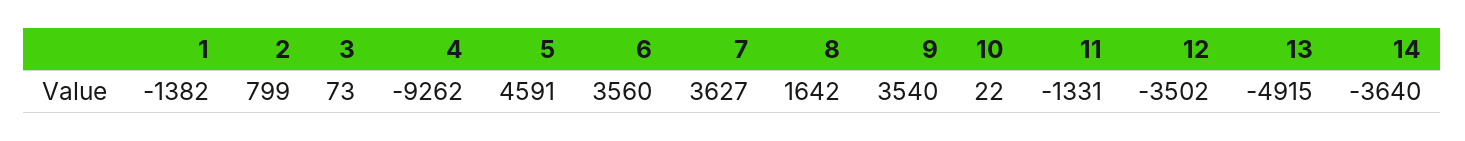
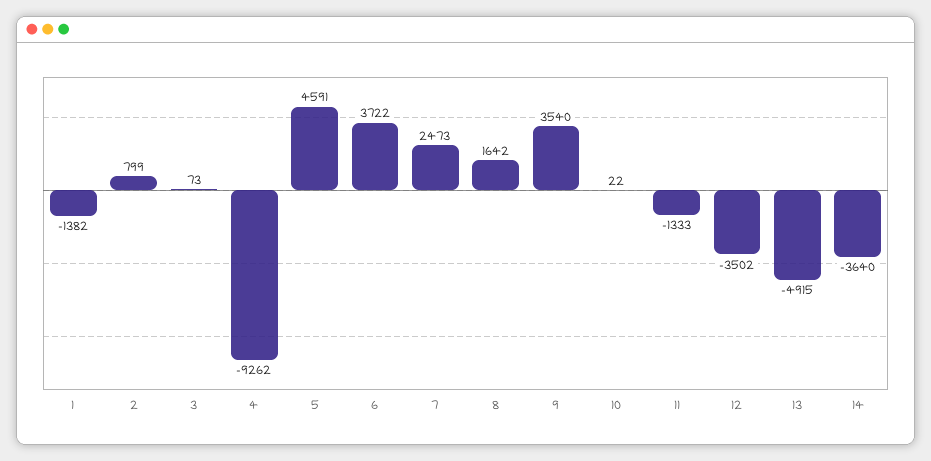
  {
    "1": -1382,
    "2": 799,
    "3": 73,
    "4": -9262,
    "5": 4591,
-   "6": 3560,
+   "6": 3722,
-   "7": 3627,
+   "7": 2473,
    "8": 1642,
    "9": 3540,
    "10": 22,
-   "11": -1331,
+   "11": -1333,
    "12": -3502,
    "13": -4915,
    "14": -3640
  }

